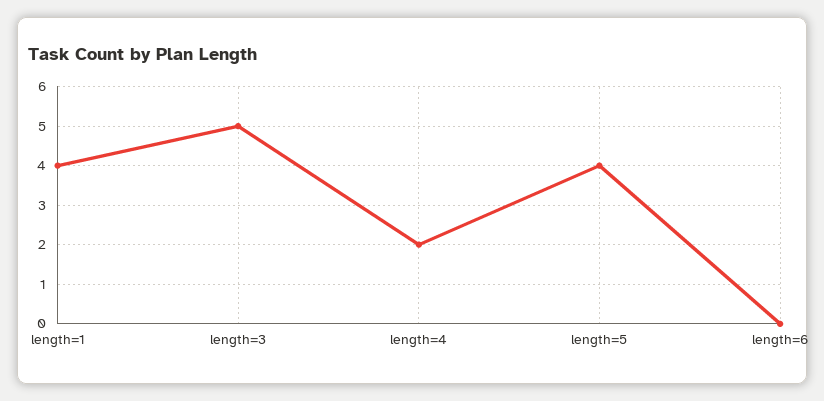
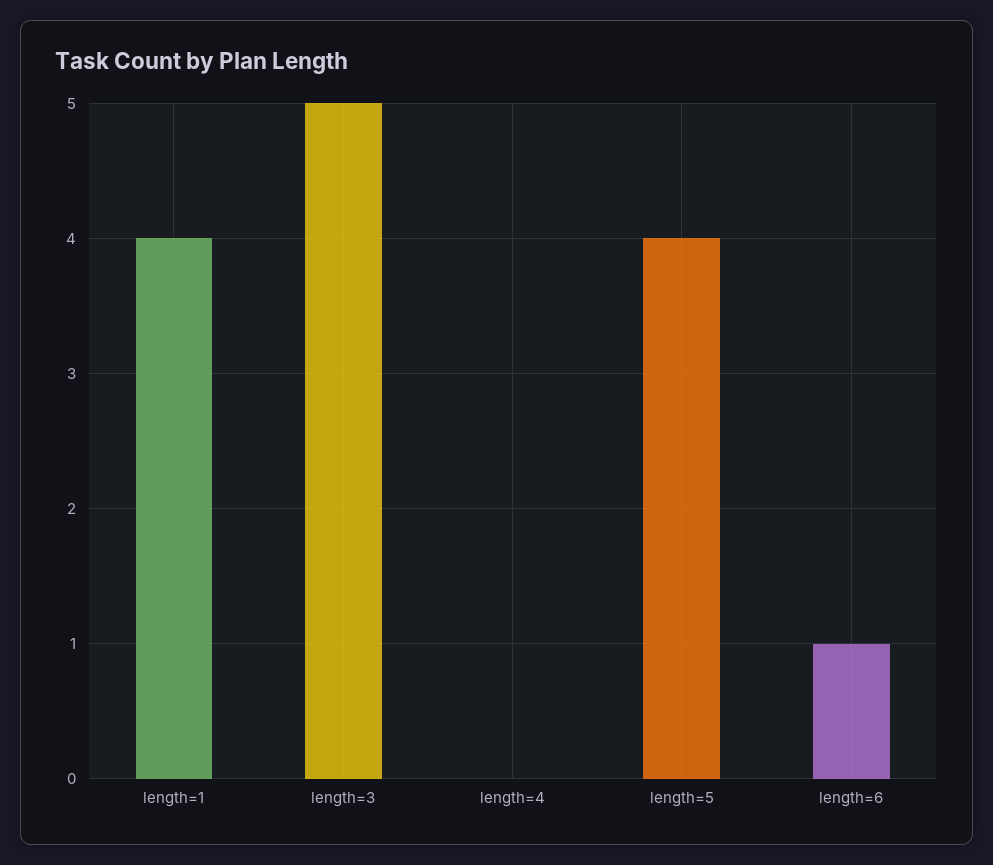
  {
    "length=1": 4,
    "length=3": 5,
-   "length=4": 2,
+   "length=4": 0,
    "length=5": 4,
-   "length=6": 0
+   "length=6": 1
  }

